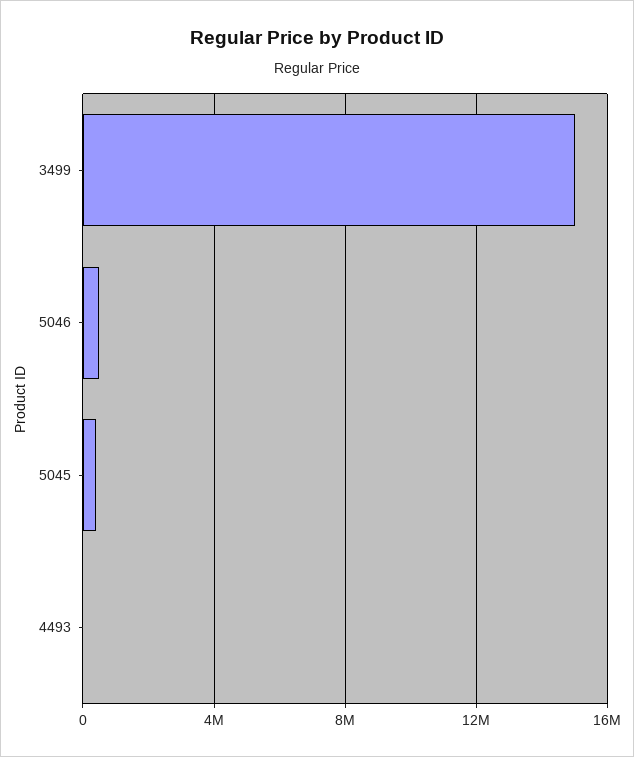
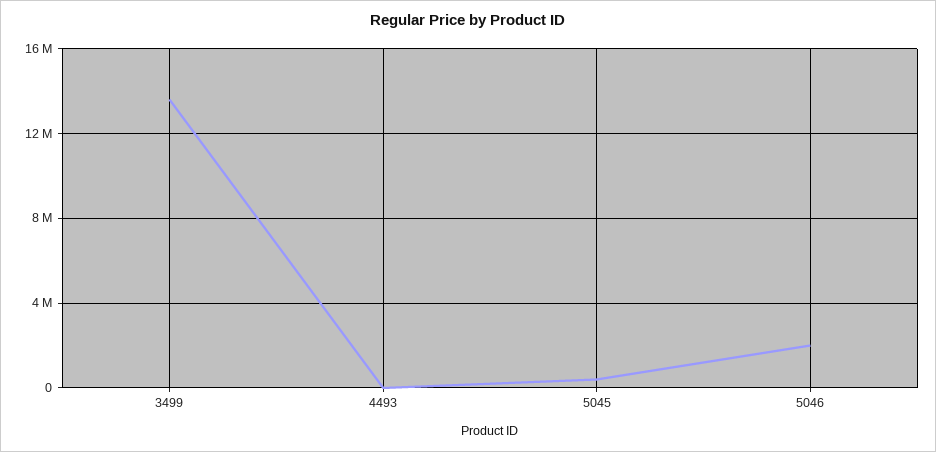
  {
-   "3499": 15000000,
+   "3499": 13500000,
-   "5046": 500000,
+   "5046": 2000000,
    "5045": 500000,
    "4493": 0
  }

